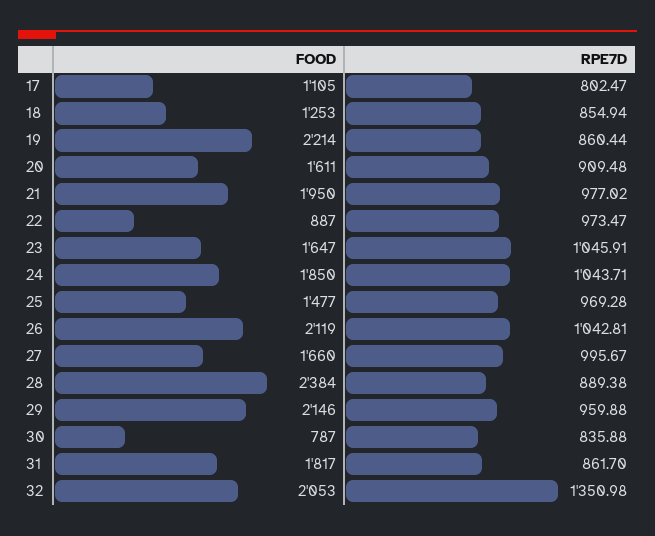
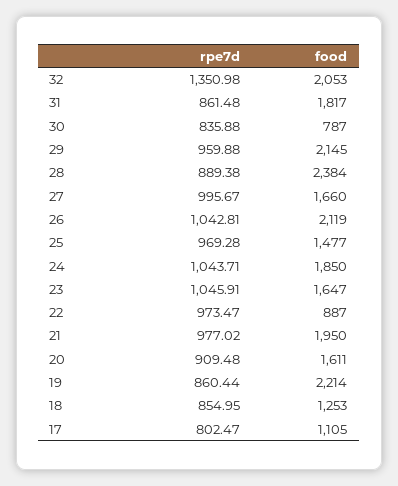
  {
    "FOOD": {
      "17": 1105,
      "18": 1253,
      "19": 2214,
      "20": 1611,
      "21": 1950,
      "22": 887,
      "23": 1647,
      "24": 1850,
      "25": 1477,
      "26": 2119,
      "27": 1660,
      "28": 2384,
-     "29": 2146,
+     "29": 2145,
      "30": 787,
      "31": 1817,
      "32": 2053
    },
    "RPE7D": {
      "17": 802.47,
-     "18": 854.94,
+     "18": 854.95,
      "19": 860.44,
      "20": 909.48,
      "21": 977.02,
      "22": 973.47,
      "23": 1045.91,
      "24": 1043.71,
      "25": 969.28,
      "26": 1042.81,
      "27": 995.67,
      "28": 889.38,
      "29": 959.88,
      "30": 835.88,
-     "31": 861.7,
+     "31": 861.48,
      "32": 1350.98
    }
  }

